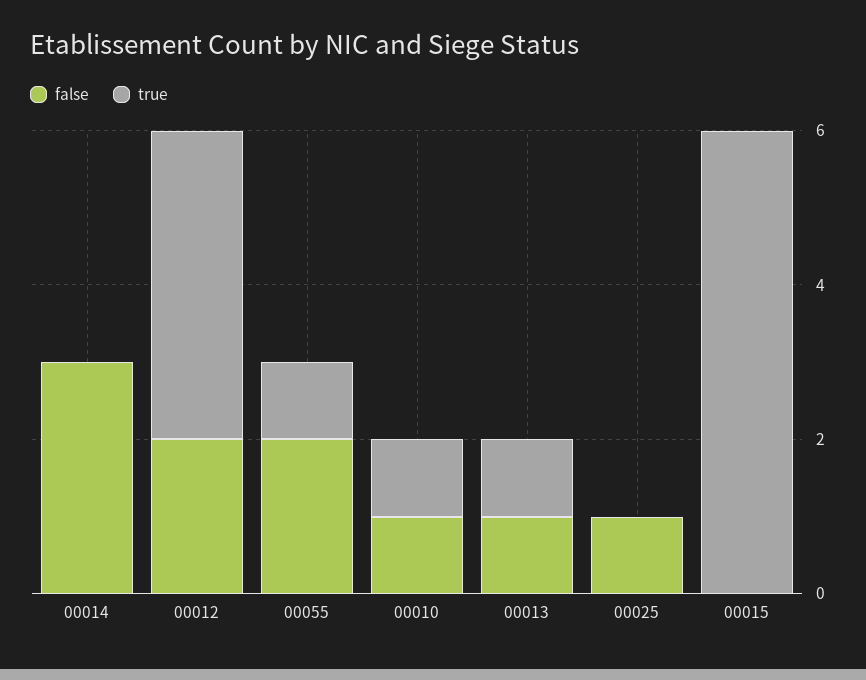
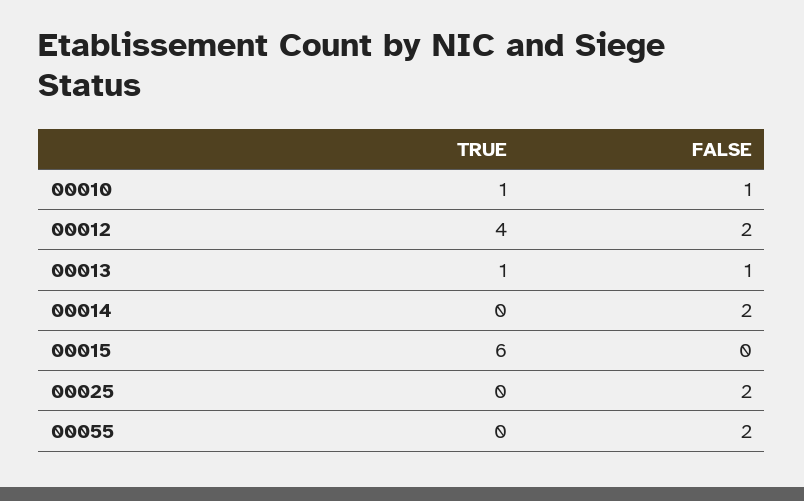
  {
    "false": {
-     "00014": 3,
+     "00014": 2,
      "00012": 2,
      "00055": 2,
      "00010": 1,
      "00013": 1,
-     "00025": 1,
+     "00025": 2,
      "00015": 0
    },
    "true": {
      "00014": 0,
      "00012": 4,
-     "00055": 1,
+     "00055": 0,
      "00010": 1,
      "00013": 1,
      "00025": 0,
      "00015": 6
    }
  }

